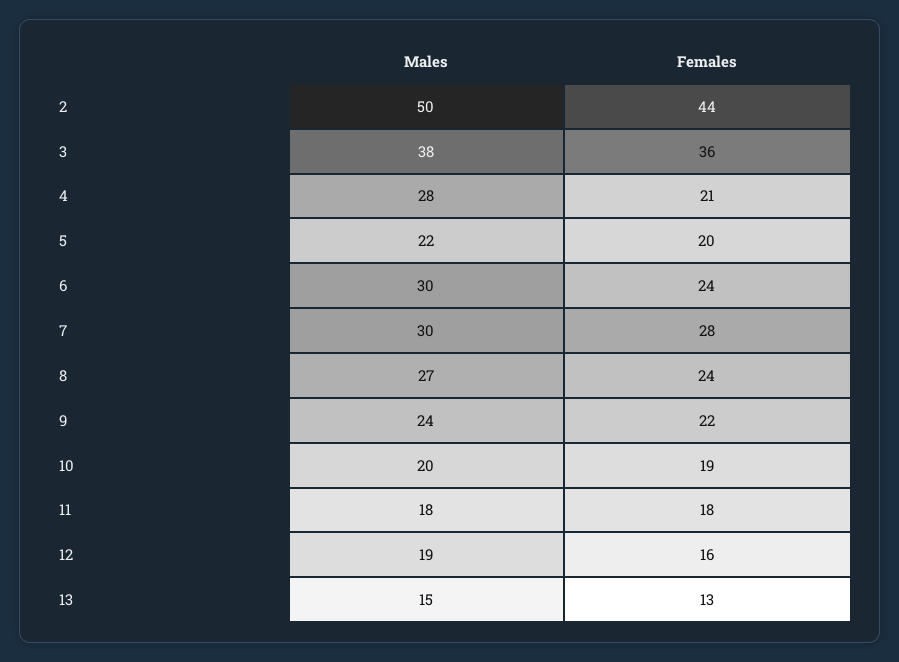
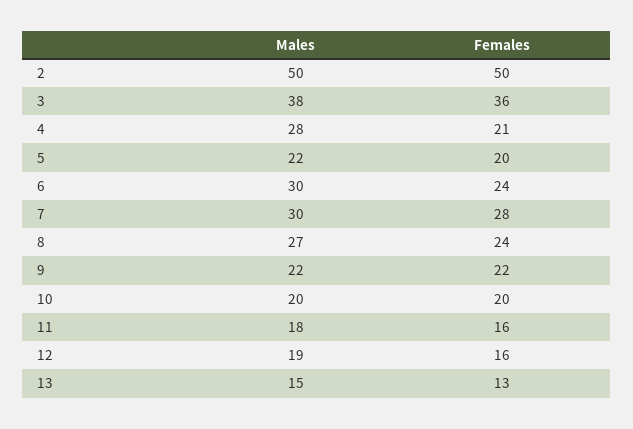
  {
    "Males": {
      "2": 50,
      "3": 38,
      "4": 28,
      "5": 22,
      "6": 30,
      "7": 30,
      "8": 27,
-     "9": 24,
+     "9": 22,
      "10": 20,
      "11": 18,
      "12": 19,
      "13": 15
    },
    "Females": {
-     "2": 44,
+     "2": 50,
      "3": 36,
      "4": 21,
      "5": 20,
      "6": 24,
      "7": 28,
      "8": 24,
      "9": 22,
-     "10": 19,
+     "10": 20,
-     "11": 18,
+     "11": 16,
      "12": 16,
      "13": 13
    }
  }

